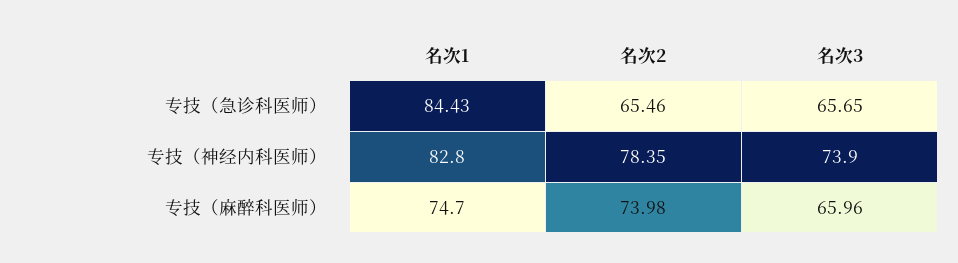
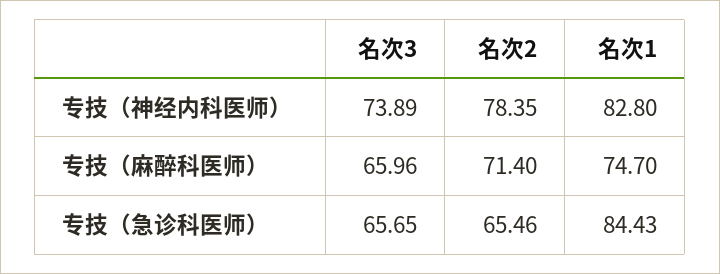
  {
    "名次1": {
      "专技（急诊科医师）": 84.43,
      "专技（神经内科医师）": 82.8,
      "专技（麻醉科医师）": 74.7
    },
    "名次2": {
      "专技（急诊科医师）": 65.46,
      "专技（神经内科医师）": 78.35,
-     "专技（麻醉科医师）": 73.98
+     "专技（麻醉科医师）": 71.4
    },
    "名次3": {
      "专技（急诊科医师）": 65.65,
-     "专技（神经内科医师）": 73.9,
+     "专技（神经内科医师）": 73.89,
      "专技（麻醉科医师）": 65.96
    }
  }

